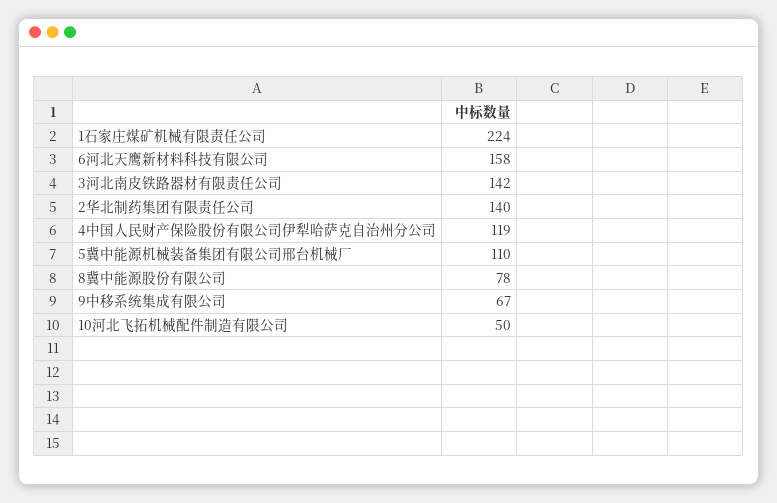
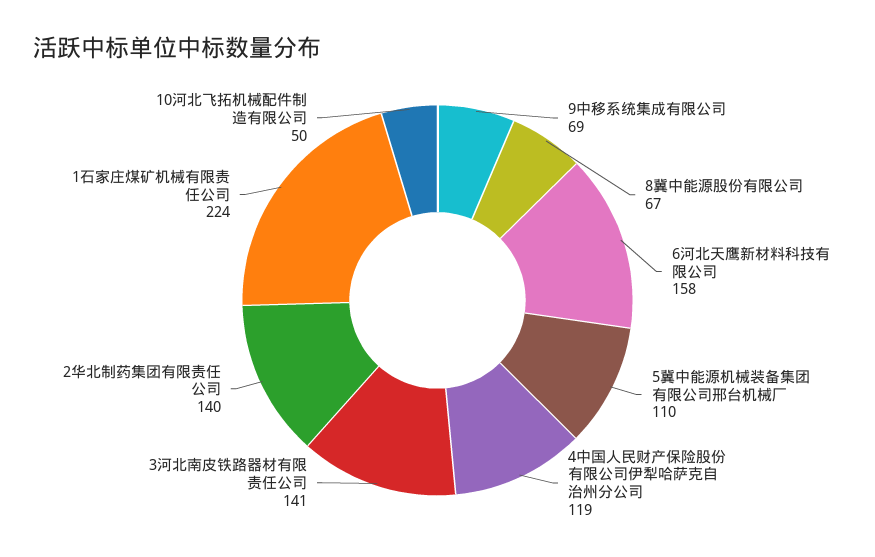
  {
    "1石家庄煤矿机械有限责任公司": 224,
    "6河北天鹰新材料科技有限公司": 158,
-   "3河北南皮铁路器材有限责任公司": 142,
+   "3河北南皮铁路器材有限责任公司": 141,
    "2华北制药集团有限责任公司": 140,
    "4中国人民财产保险股份有限公司伊犁哈萨克自治州分公司": 119,
    "5冀中能源机械装备集团有限公司邢台机械厂": 110,
-   "8冀中能源股份有限公司": 78,
+   "8冀中能源股份有限公司": 67,
-   "9中移系统集成有限公司": 67,
+   "9中移系统集成有限公司": 69,
    "10河北飞拓机械配件制造有限公司": 50
  }

